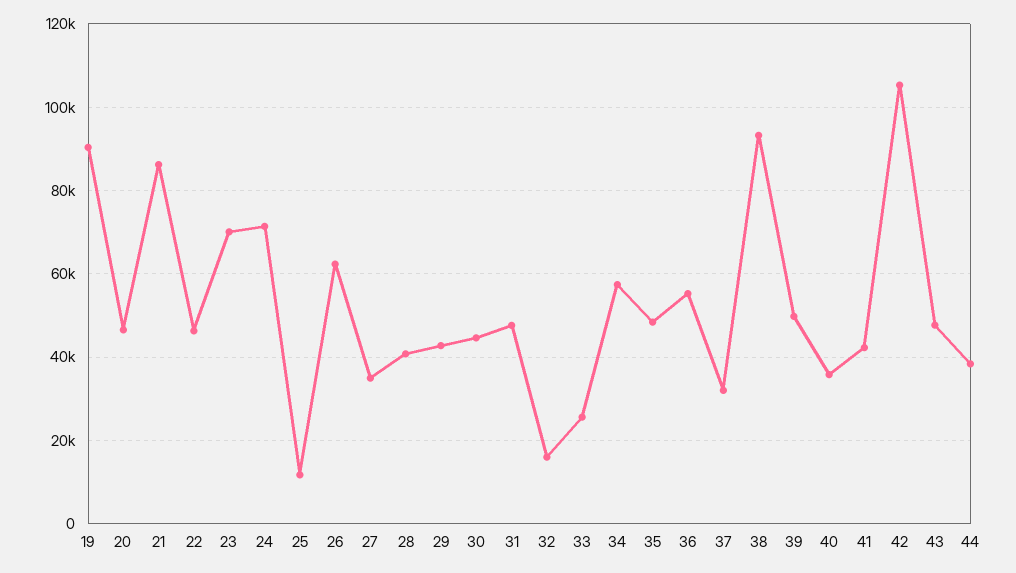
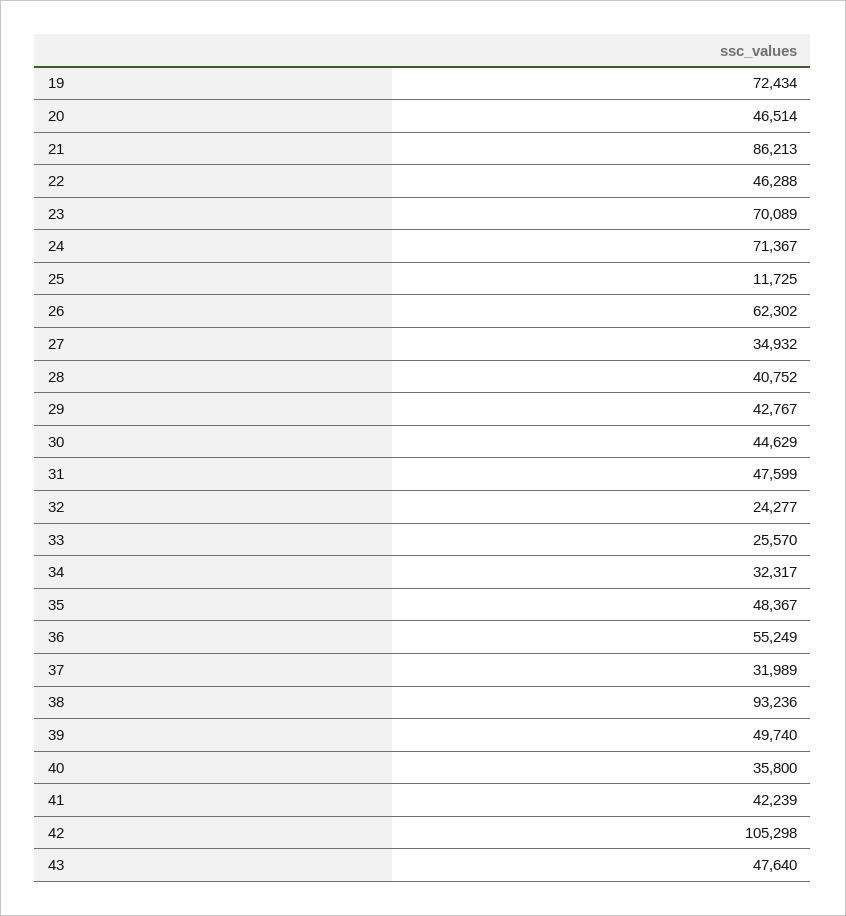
  {
-   "19": 90000,
+   "19": 72434,
    "20": 46514,
    "21": 86213,
    "22": 46288,
    "23": 70089,
    "24": 71367,
    "25": 11725,
    "26": 62302,
    "27": 34932,
    "28": 40752,
    "29": 42767,
    "30": 44629,
    "31": 47599,
-   "32": 16000,
+   "32": 24277,
    "33": 25570,
-   "34": 58000,
+   "34": 32317,
    "35": 48367,
    "36": 55249,
    "37": 31989,
    "38": 93236,
    "39": 49740,
    "40": 35800,
    "41": 42239,
    "42": 105298,
-   "43": 47640,
+   "43": 47640
-   "44": 38000
  }

